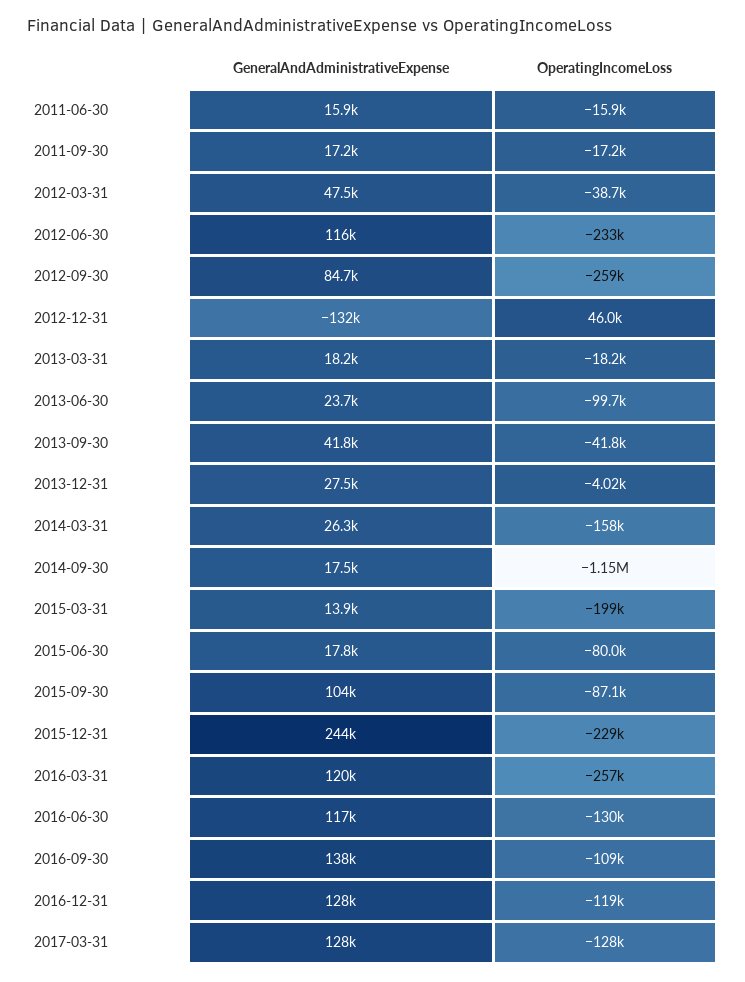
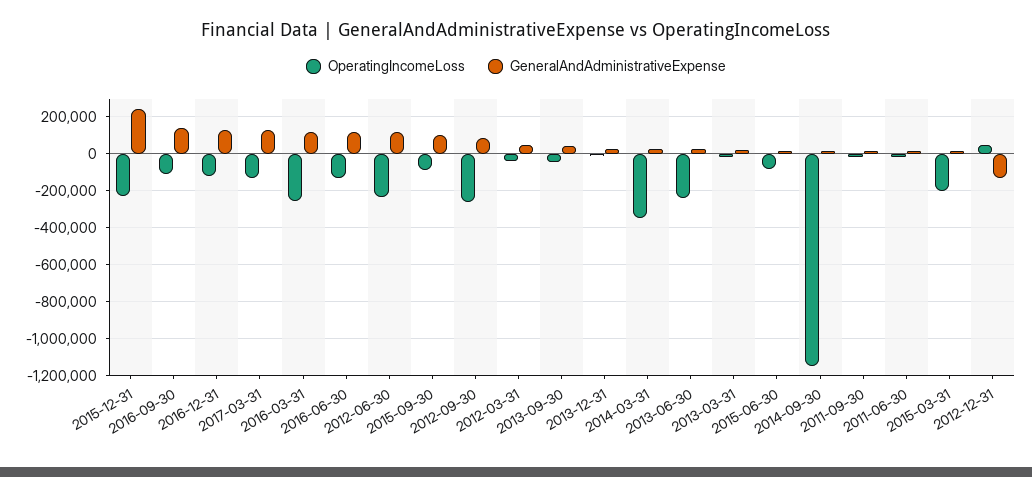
  {
    "GeneralAndAdministrativeExpense": {
      "2011-06-30": 15900,
      "2011-09-30": 17200,
      "2012-03-31": 47500,
      "2012-06-30": 116000,
      "2012-09-30": 84700,
      "2012-12-31": -132000,
      "2013-03-31": 18200,
      "2013-06-30": 23700,
      "2013-09-30": 41800,
      "2013-12-31": 27500,
      "2014-03-31": 26300,
      "2014-09-30": 17500,
      "2015-03-31": 13900,
      "2015-06-30": 17800,
      "2015-09-30": 104000,
      "2015-12-31": 244000,
      "2016-03-31": 120000,
      "2016-06-30": 117000,
      "2016-09-30": 138000,
      "2016-12-31": 128000,
      "2017-03-31": 128000
    },
    "OperatingIncomeLoss": {
      "2011-06-30": -15900,
      "2011-09-30": -17200,
      "2012-03-31": -38700,
      "2012-06-30": -233000,
      "2012-09-30": -259000,
      "2012-12-31": 46000,
      "2013-03-31": -18200,
-     "2013-06-30": -99700,
+     "2013-06-30": -250000,
      "2013-09-30": -41800,
      "2013-12-31": -4020,
-     "2014-03-31": -158000,
+     "2014-03-31": -350000,
      "2014-09-30": -1150000,
      "2015-03-31": -199000,
      "2015-06-30": -80000,
      "2015-09-30": -87100,
      "2015-12-31": -229000,
      "2016-03-31": -257000,
      "2016-06-30": -130000,
      "2016-09-30": -109000,
      "2016-12-31": -119000,
      "2017-03-31": -128000
    }
  }

